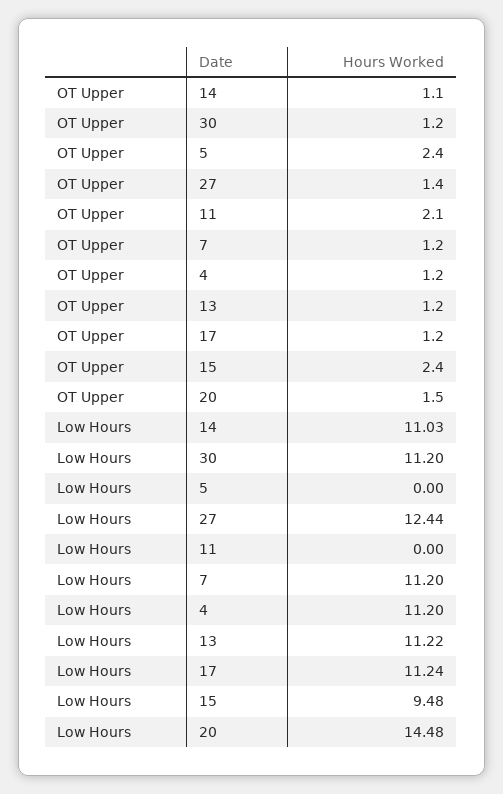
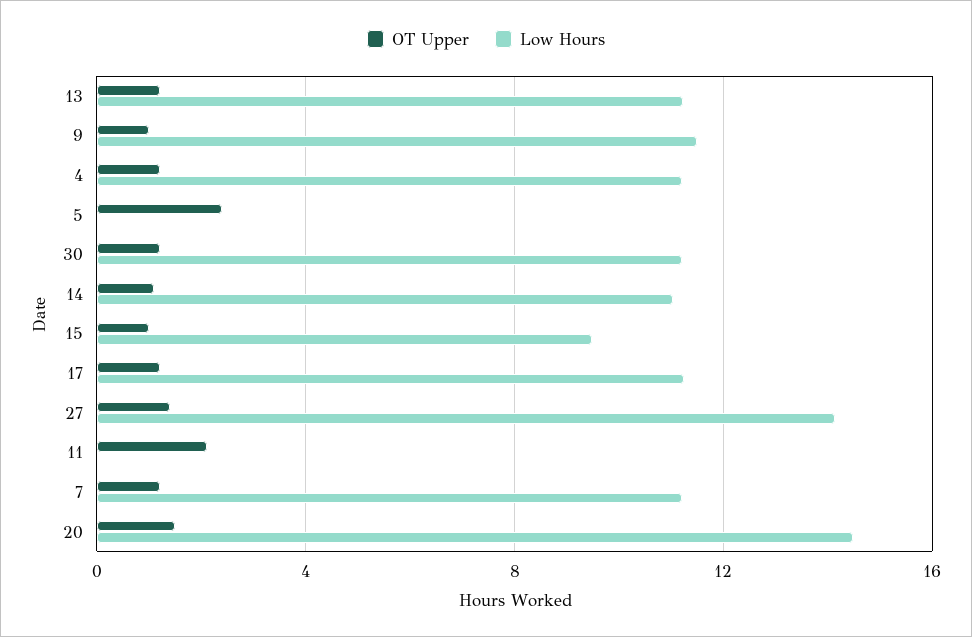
  {
    "OT Upper": {
      "14": 1.1,
      "30": 1.2,
      "5": 2.4,
      "27": 1.4,
      "11": 2.1,
      "7": 1.2,
      "4": 1.2,
      "13": 1.2,
      "17": 1.2,
-     "15": 2.4,
+     "15": 1,
-     "20": 1.5
+     "20": 1.5,
+     "9": 1
    },
    "Low Hours": {
      "14": 11.03,
      "30": 11.2,
      "5": 0,
-     "27": 12.44,
+     "27": 14,
      "11": 0,
      "7": 11.2,
      "4": 11.2,
      "13": 11.22,
      "17": 11.24,
      "15": 9.48,
-     "20": 14.48
+     "20": 14.48,
+     "9": 11.5
    }
  }

